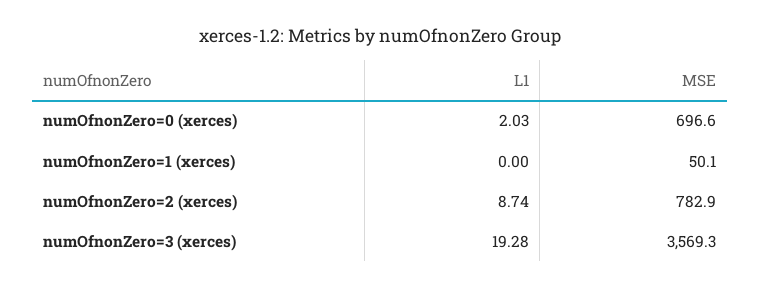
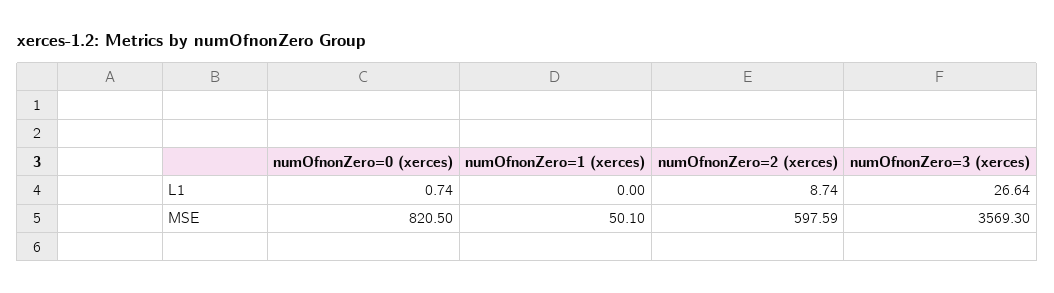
  {
    "L1": {
-     "numOfnonZero=0 (xerces)": 2.03,
+     "numOfnonZero=0 (xerces)": 0.74,
      "numOfnonZero=1 (xerces)": 0,
      "numOfnonZero=2 (xerces)": 8.74,
-     "numOfnonZero=3 (xerces)": 19.28
+     "numOfnonZero=3 (xerces)": 26.64
    },
    "MSE": {
-     "numOfnonZero=0 (xerces)": 696.6,
+     "numOfnonZero=0 (xerces)": 820.5,
      "numOfnonZero=1 (xerces)": 50.1,
-     "numOfnonZero=2 (xerces)": 782.9,
+     "numOfnonZero=2 (xerces)": 597.59,
      "numOfnonZero=3 (xerces)": 3569.3
    }
  }

